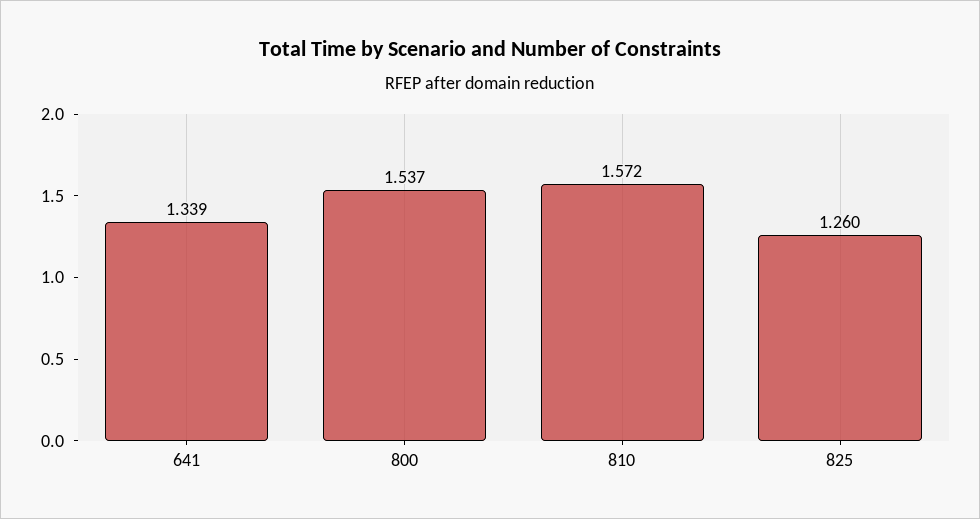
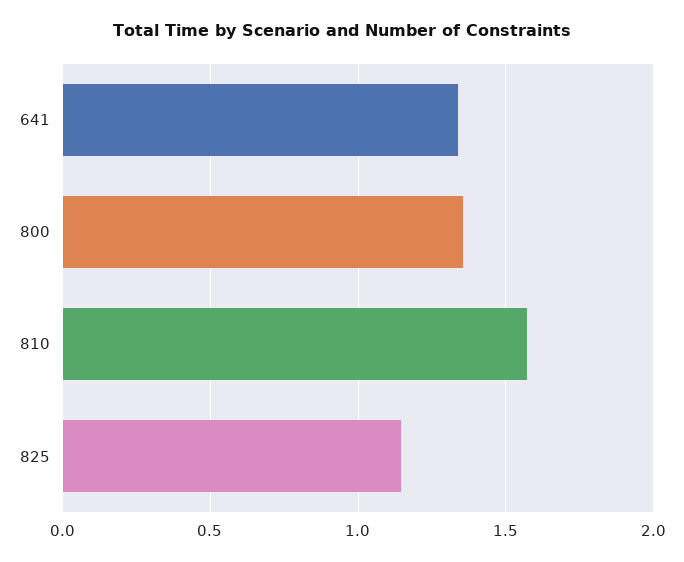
  {
    "641": 1.339,
-   "800": 1.537,
+   "800": 1.35,
    "810": 1.572,
-   "825": 1.26
+   "825": 1.15
  }

